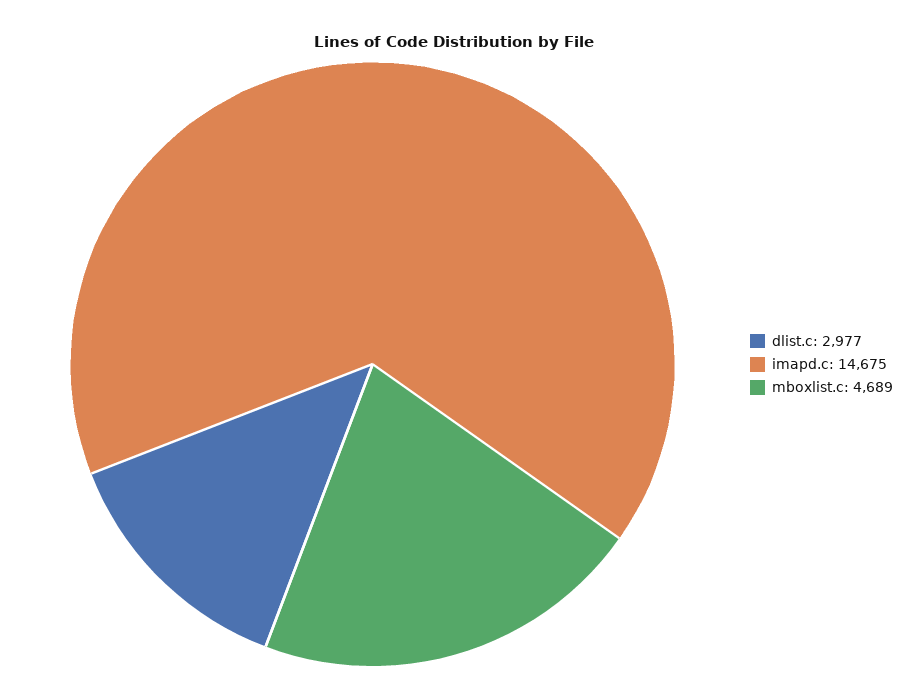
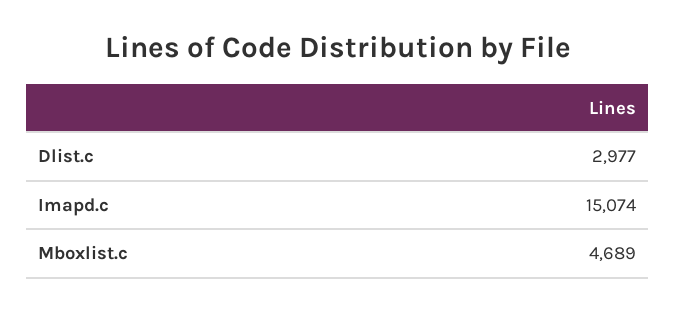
  {
    "dlist.c": 2977,
-   "imapd.c": 14675,
+   "imapd.c": 15074,
    "mboxlist.c": 4689
  }

